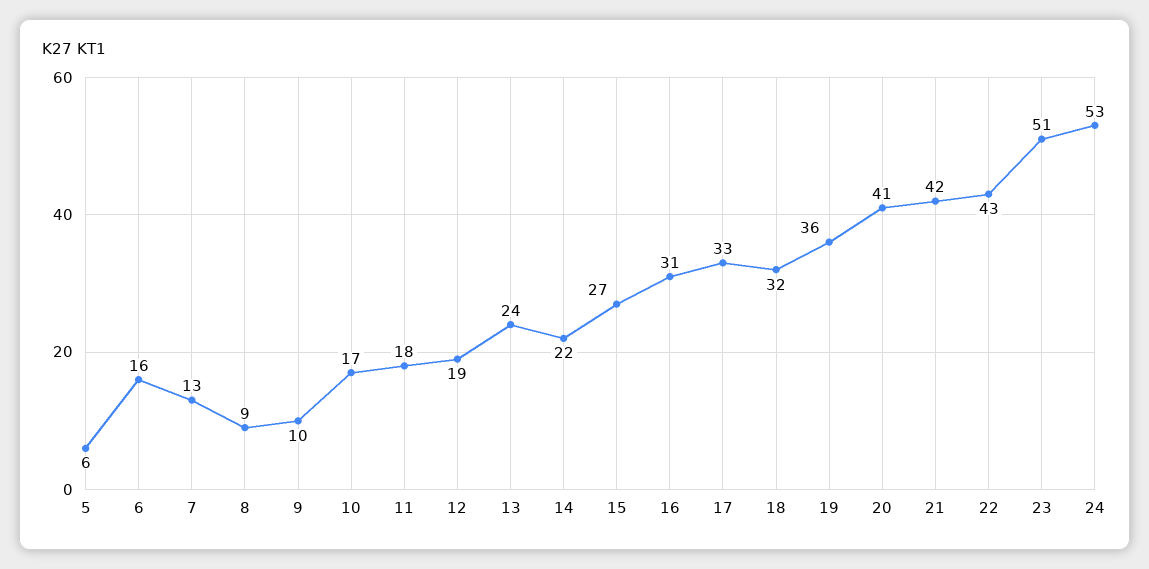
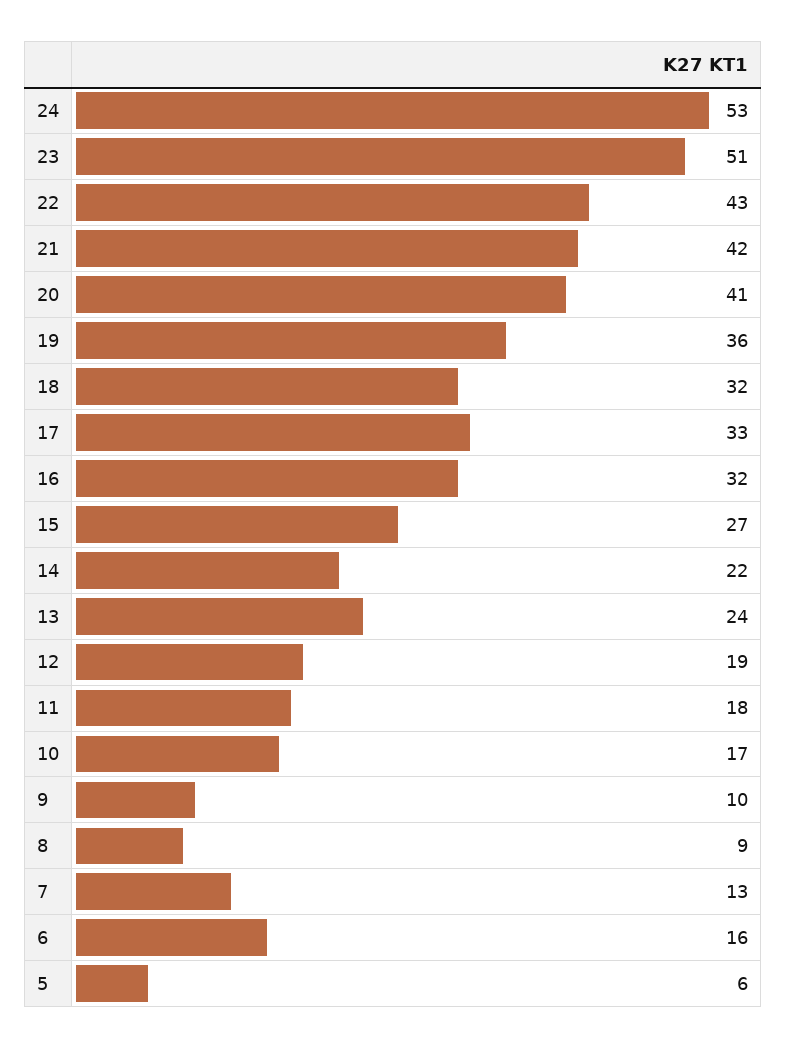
  {
    "5": 6,
    "6": 16,
    "7": 13,
    "8": 9,
    "9": 10,
    "10": 17,
    "11": 18,
    "12": 19,
    "13": 24,
    "14": 22,
    "15": 27,
-   "16": 31,
+   "16": 32,
    "17": 33,
    "18": 32,
    "19": 36,
    "20": 41,
    "21": 42,
    "22": 43,
    "23": 51,
    "24": 53
  }

